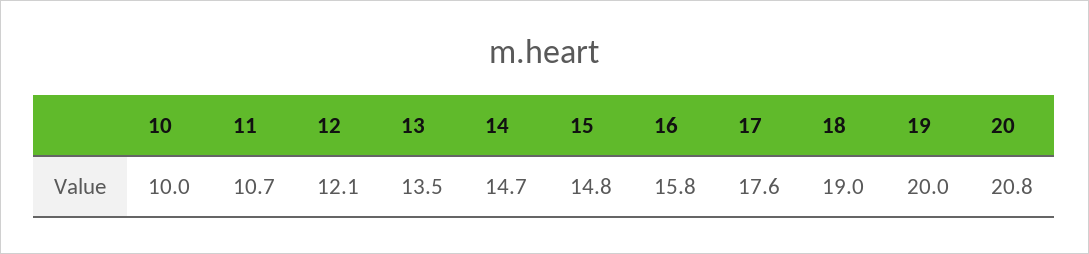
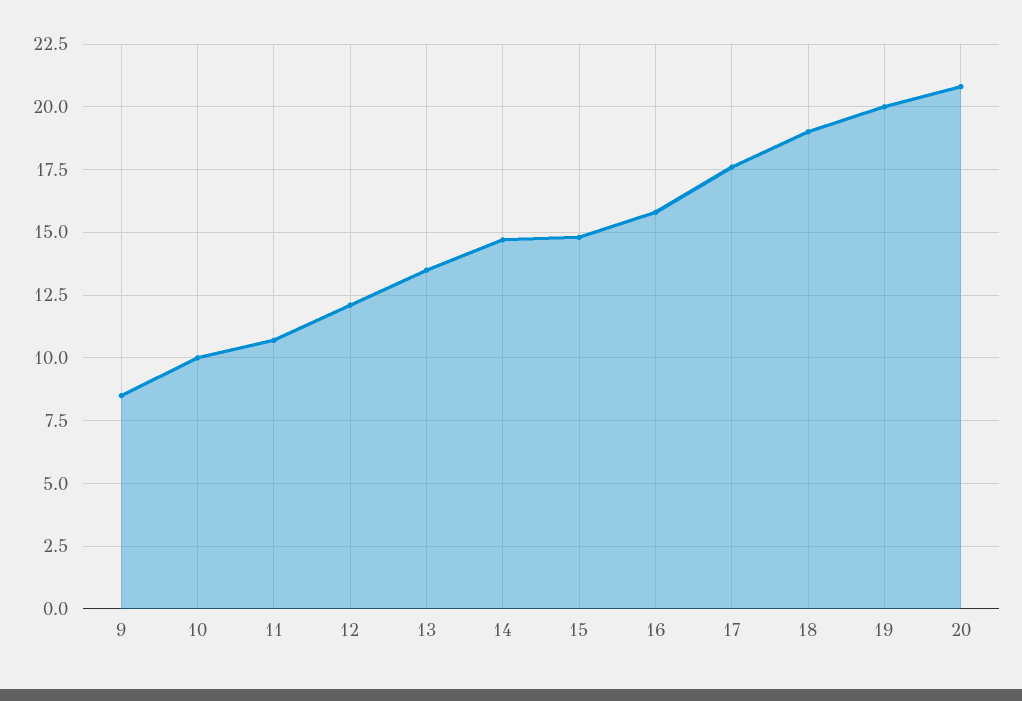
  {
    "10": 10,
    "11": 10.7,
    "12": 12.1,
    "13": 13.5,
    "14": 14.7,
    "15": 14.8,
    "16": 15.8,
    "17": 17.6,
    "18": 19,
    "19": 20,
-   "20": 20.8
+   "20": 20.8,
+   "9": 8.5
  }

